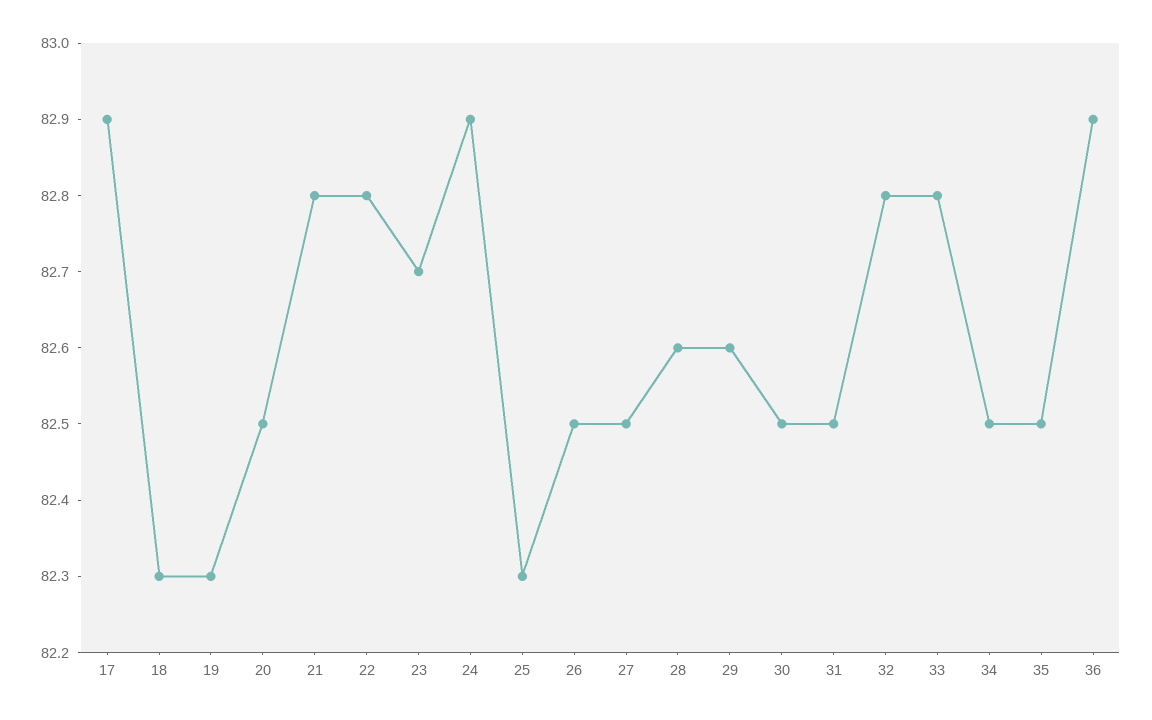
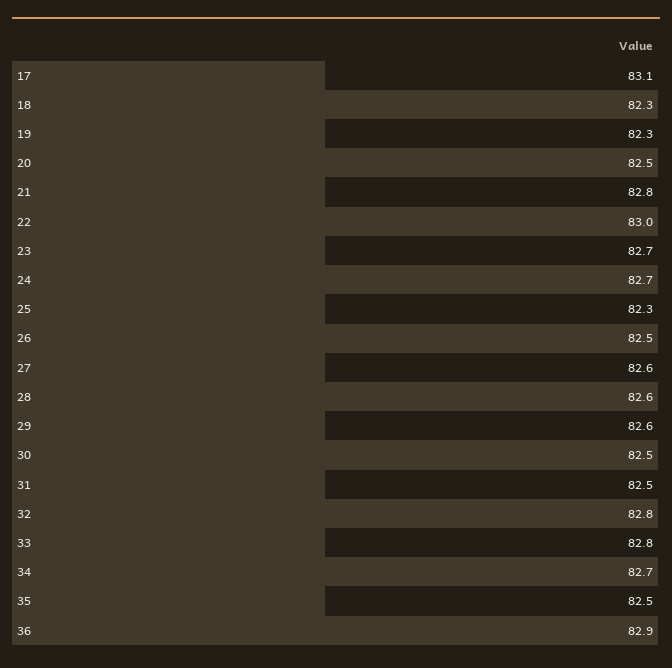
  {
-   "17": 82.9,
+   "17": 83.1,
    "18": 82.3,
    "19": 82.3,
    "20": 82.5,
    "21": 82.8,
-   "22": 82.8,
+   "22": 83,
    "23": 82.7,
-   "24": 82.9,
+   "24": 82.7,
    "25": 82.3,
    "26": 82.5,
-   "27": 82.5,
+   "27": 82.6,
    "28": 82.6,
    "29": 82.6,
    "30": 82.5,
    "31": 82.5,
    "32": 82.8,
    "33": 82.8,
-   "34": 82.5,
+   "34": 82.7,
    "35": 82.5,
    "36": 82.9
  }

